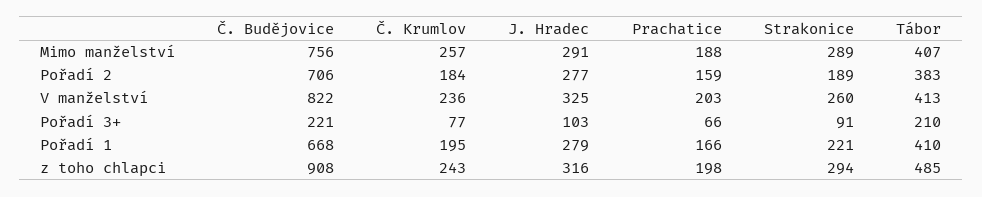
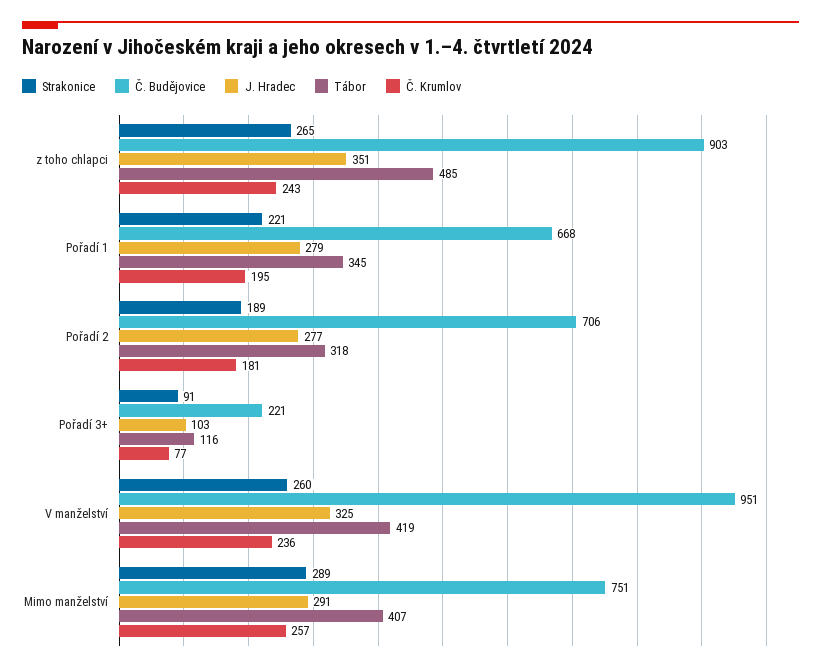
  {
    "Č. Budějovice": {
-     "Mimo manželství": 756,
+     "Mimo manželství": 751,
      "Pořadí 2": 706,
-     "V manželství": 822,
+     "V manželství": 951,
      "Pořadí 3+": 221,
      "Pořadí 1": 668,
-     "z toho chlapci": 908
+     "z toho chlapci": 903
    },
    "Č. Krumlov": {
      "Mimo manželství": 257,
-     "Pořadí 2": 184,
+     "Pořadí 2": 181,
      "V manželství": 236,
      "Pořadí 3+": 77,
      "Pořadí 1": 195,
      "z toho chlapci": 243
    },
    "J. Hradec": {
      "Mimo manželství": 291,
      "Pořadí 2": 277,
      "V manželství": 325,
      "Pořadí 3+": 103,
      "Pořadí 1": 279,
-     "z toho chlapci": 316
+     "z toho chlapci": 351
    },
-   "Prachatice": {
-     "Mimo manželství": 188,
-     "Pořadí 2": 159,
-     "V manželství": 203,
-     "Pořadí 3+": 66,
-     "Pořadí 1": 166,
-     "z toho chlapci": 198
-   },
    "Strakonice": {
      "Mimo manželství": 289,
      "Pořadí 2": 189,
      "V manželství": 260,
      "Pořadí 3+": 91,
      "Pořadí 1": 221,
-     "z toho chlapci": 294
+     "z toho chlapci": 265
    },
    "Tábor": {
      "Mimo manželství": 407,
-     "Pořadí 2": 383,
+     "Pořadí 2": 318,
-     "V manželství": 413,
+     "V manželství": 419,
-     "Pořadí 3+": 210,
+     "Pořadí 3+": 116,
-     "Pořadí 1": 410,
+     "Pořadí 1": 345,
      "z toho chlapci": 485
    }
  }

